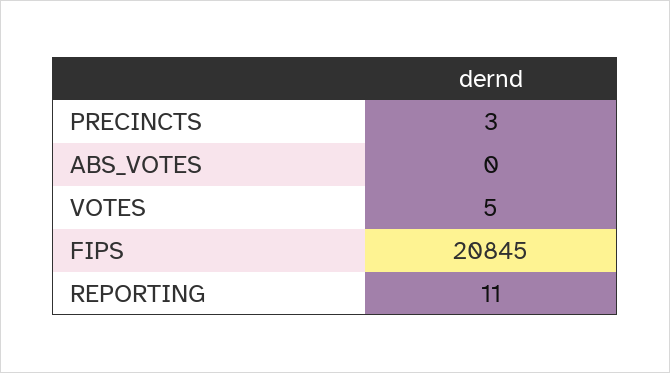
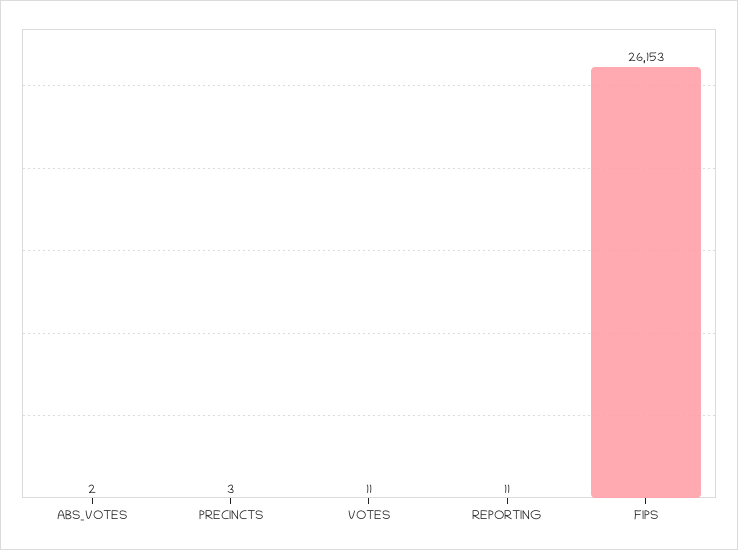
  {
    "PRECINCTS": 3,
-   "ABS_VOTES": 0,
+   "ABS_VOTES": 2,
-   "VOTES": 5,
+   "VOTES": 11,
-   "FIPS": 20845,
+   "FIPS": 26153,
    "REPORTING": 11
  }

